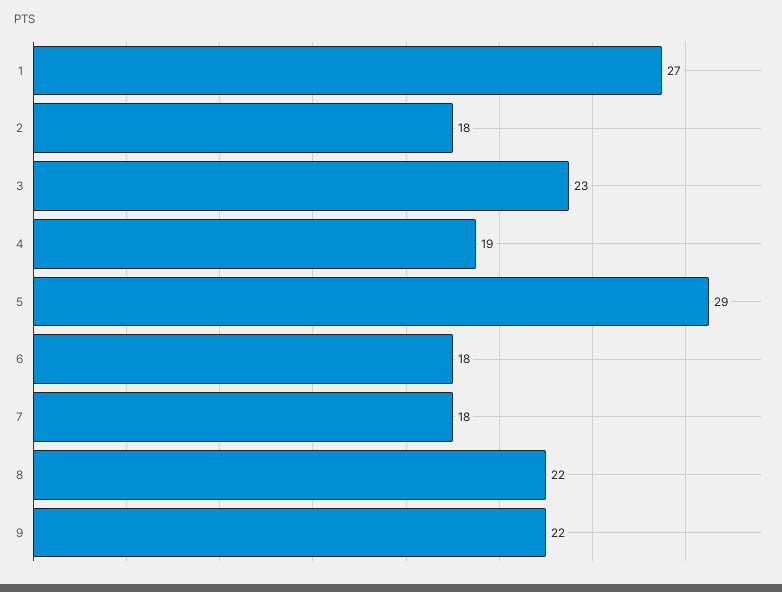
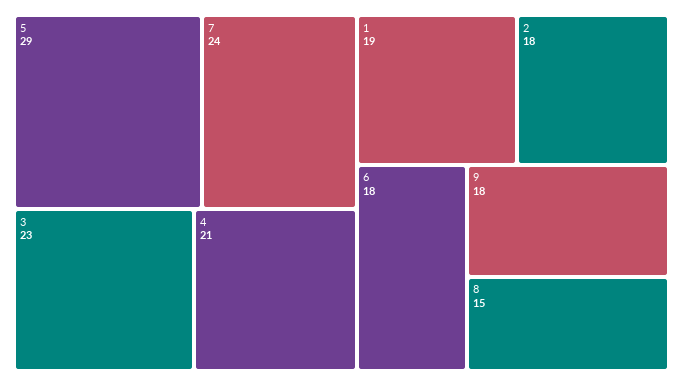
  {
-   "1": 27,
+   "1": 19,
    "2": 18,
    "3": 23,
-   "4": 19,
+   "4": 21,
    "5": 29,
    "6": 18,
-   "7": 18,
+   "7": 24,
-   "8": 22,
+   "8": 15,
-   "9": 22
+   "9": 18
  }

